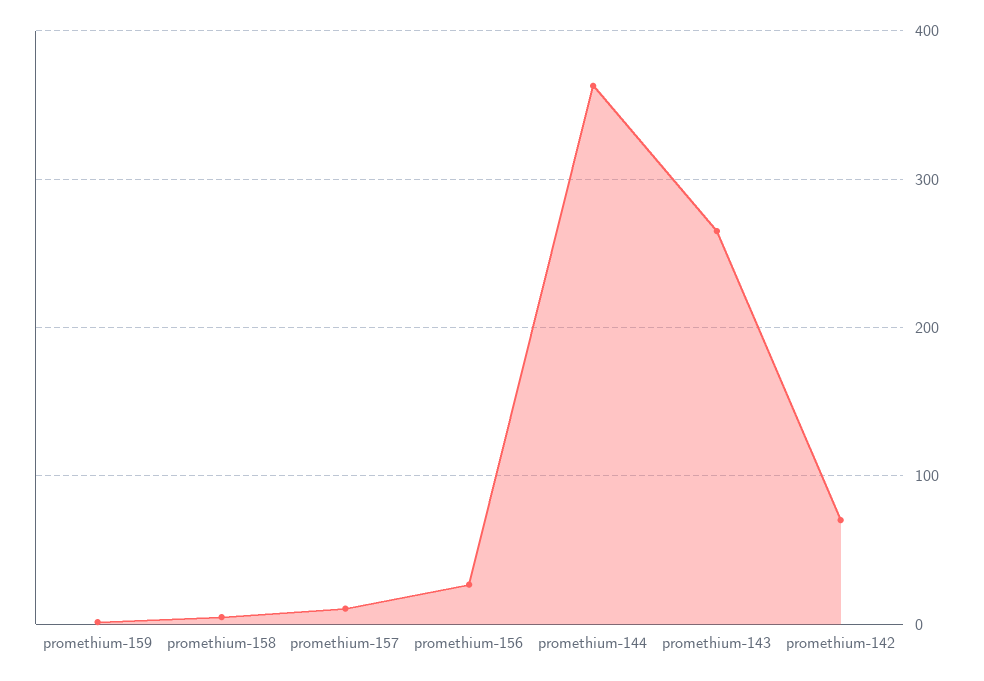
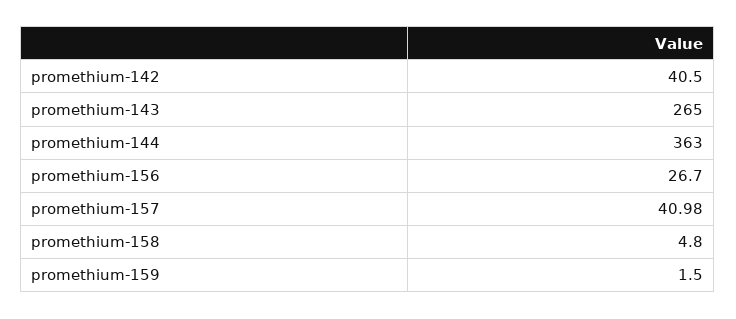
  {
    "promethium-159": 1.5,
    "promethium-158": 4.8,
-   "promethium-157": 10,
+   "promethium-157": 40.98,
    "promethium-156": 26.7,
    "promethium-144": 363,
    "promethium-143": 265,
-   "promethium-142": 70
+   "promethium-142": 40.5
  }

